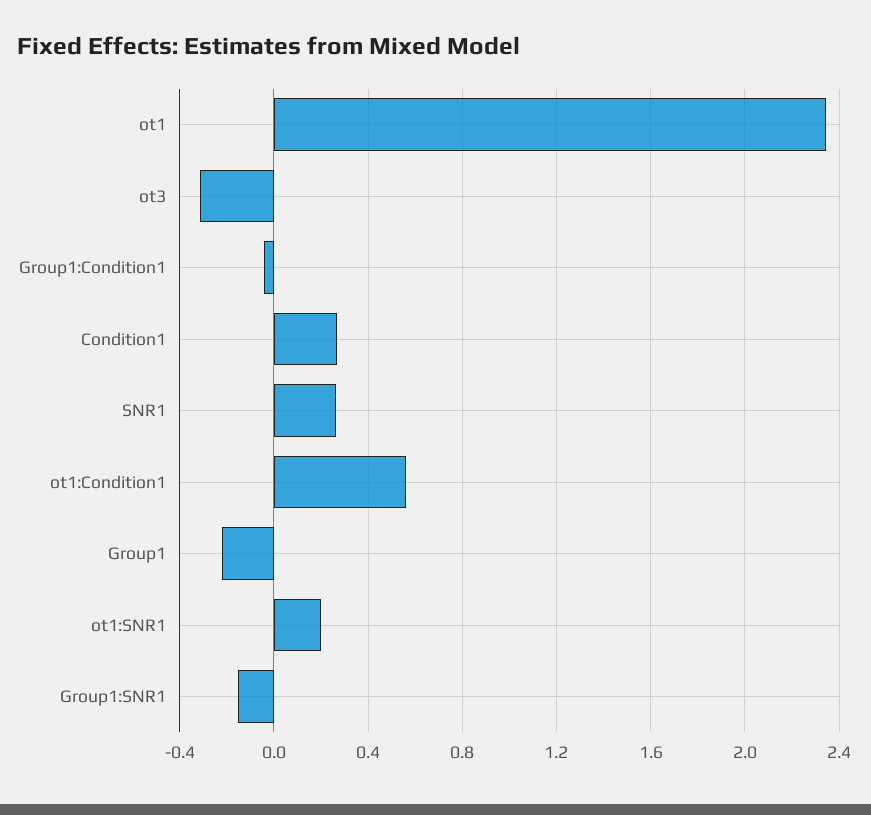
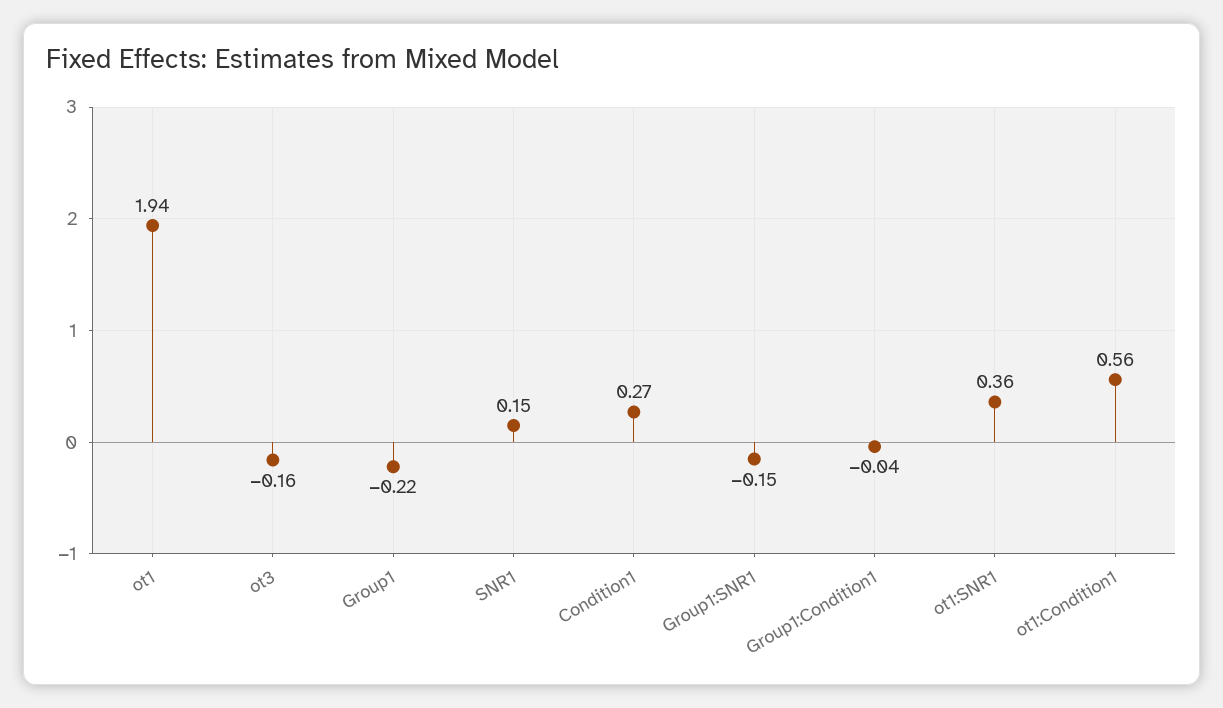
  {
-   "ot1": 2.35,
+   "ot1": 1.94,
-   "ot3": -0.3,
+   "ot3": -0.16,
    "Group1:Condition1": -0.04,
    "Condition1": 0.27,
-   "SNR1": 0.25,
+   "SNR1": 0.15,
    "ot1:Condition1": 0.56,
    "Group1": -0.22,
-   "ot1:SNR1": 0.2,
+   "ot1:SNR1": 0.36,
    "Group1:SNR1": -0.15
  }

